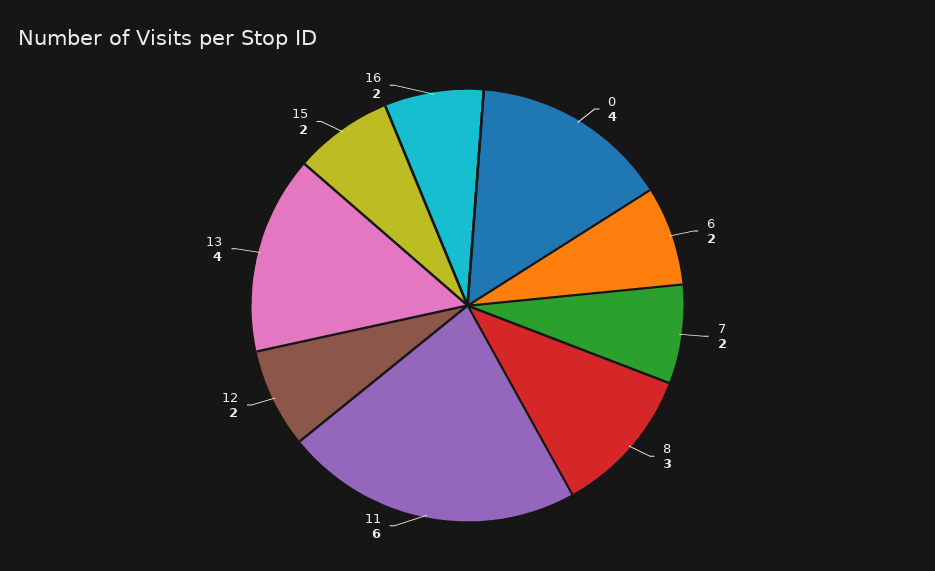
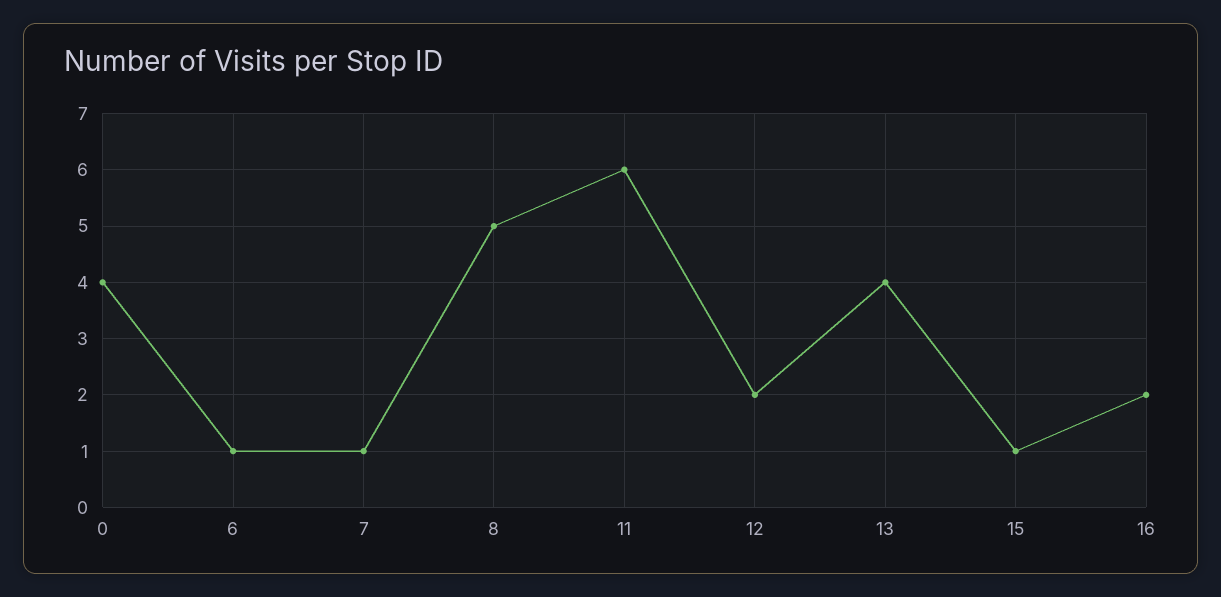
  {
    "0": 4,
-   "6": 2,
+   "6": 1,
-   "7": 2,
+   "7": 1,
-   "8": 3,
+   "8": 5,
    "11": 6,
    "12": 2,
    "13": 4,
-   "15": 2,
+   "15": 1,
    "16": 2
  }

